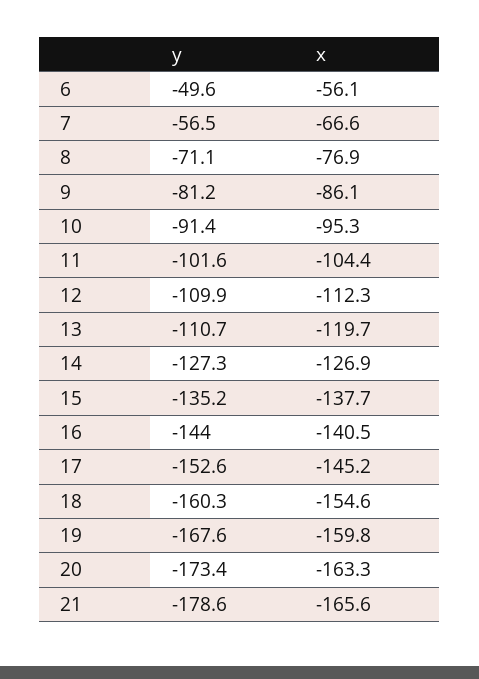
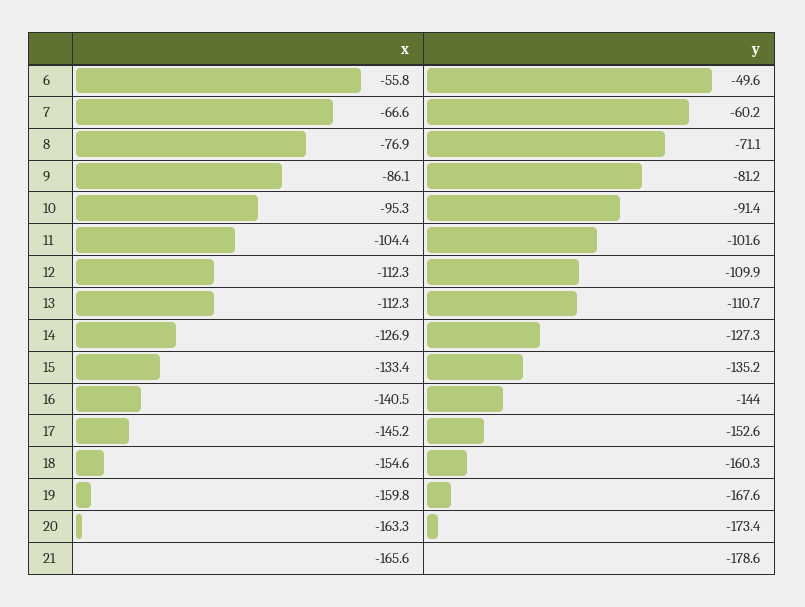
  {
    "y": {
      "6": -49.6,
-     "7": -56.5,
+     "7": -60.2,
      "8": -71.1,
      "9": -81.2,
      "10": -91.4,
      "11": -101.6,
      "12": -109.9,
      "13": -110.7,
      "14": -127.3,
      "15": -135.2,
      "16": -144,
      "17": -152.6,
      "18": -160.3,
      "19": -167.6,
      "20": -173.4,
      "21": -178.6
    },
    "x": {
-     "6": -56.1,
+     "6": -55.8,
      "7": -66.6,
      "8": -76.9,
      "9": -86.1,
      "10": -95.3,
      "11": -104.4,
      "12": -112.3,
-     "13": -119.7,
+     "13": -112.3,
      "14": -126.9,
-     "15": -137.7,
+     "15": -133.4,
      "16": -140.5,
      "17": -145.2,
      "18": -154.6,
      "19": -159.8,
      "20": -163.3,
      "21": -165.6
    }
  }

